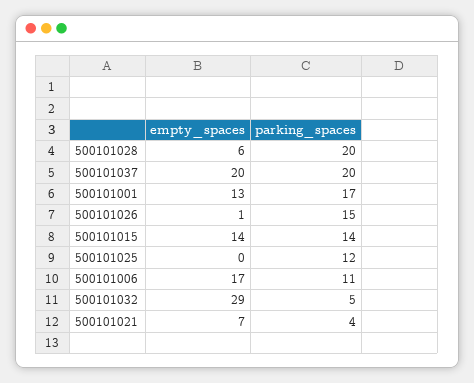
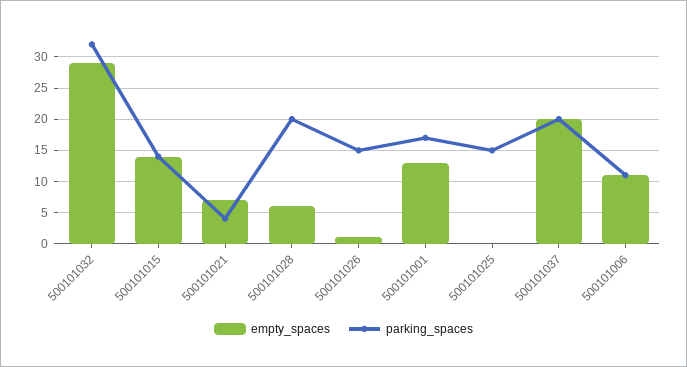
  {
    "empty_spaces": {
      "500101028": 6,
      "500101037": 20,
      "500101001": 13,
      "500101026": 1,
      "500101015": 14,
      "500101025": 0,
-     "500101006": 17,
+     "500101006": 11,
      "500101032": 29,
      "500101021": 7
    },
    "parking_spaces": {
      "500101028": 20,
      "500101037": 20,
      "500101001": 17,
      "500101026": 15,
      "500101015": 14,
-     "500101025": 12,
+     "500101025": 15,
      "500101006": 11,
-     "500101032": 5,
+     "500101032": 32,
      "500101021": 4
    }
  }

